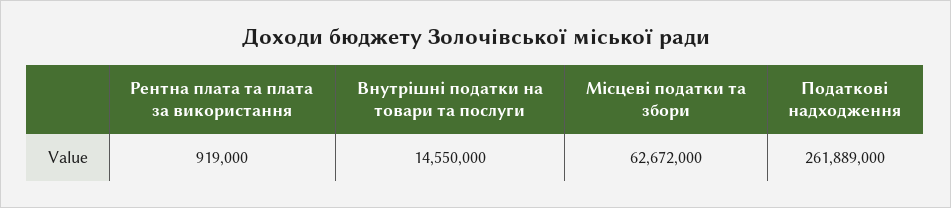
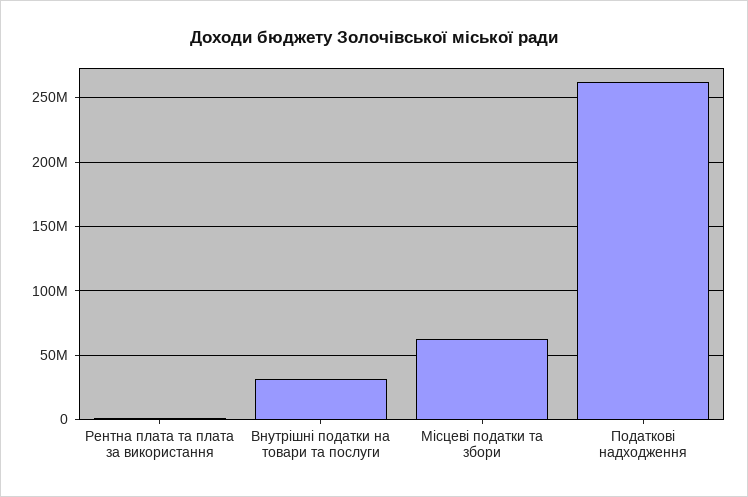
  {
    "Рентна плата та плата за використання": 919000,
-   "Внутрішні податки на товари та послуги": 14550000,
+   "Внутрішні податки на товари та послуги": 30000000,
    "Місцеві податки та збори": 62672000,
    "Податкові надходження": 261889000
  }

